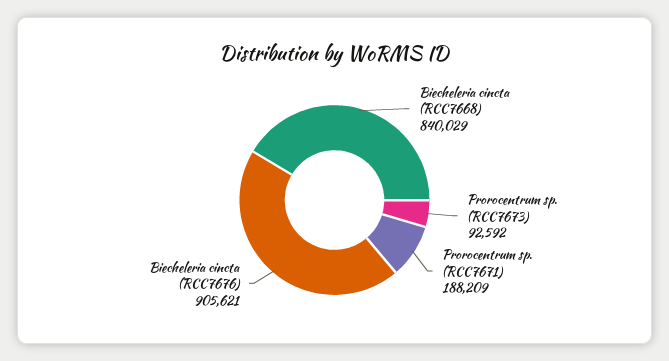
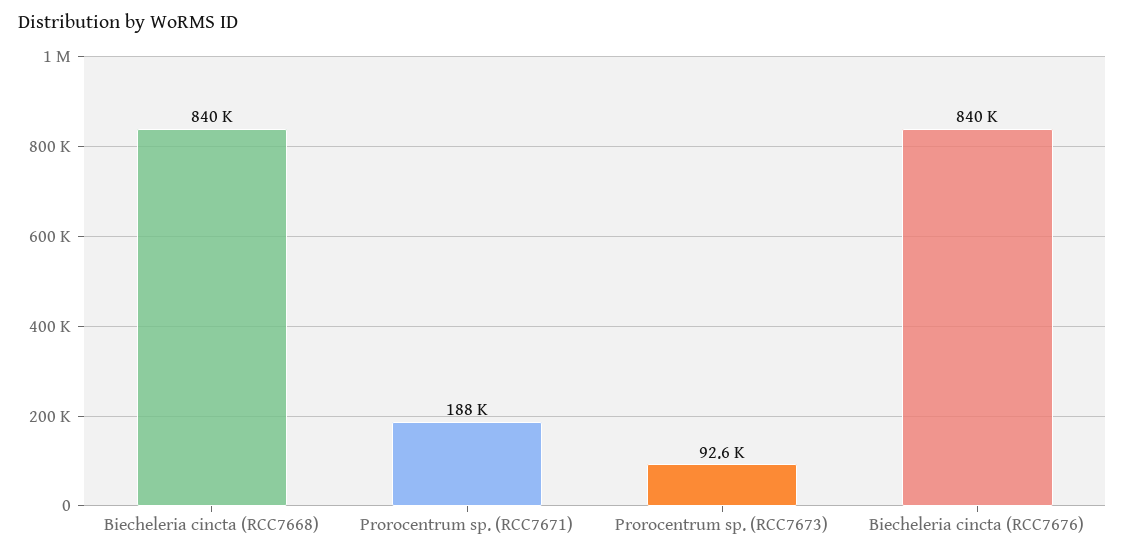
  {
    "Biecheleria cincta (RCC7668)": 840029,
    "Prorocentrum sp. (RCC7673)": 92592,
    "Prorocentrum sp. (RCC7671)": 188209,
-   "Biecheleria cincta (RCC7676)": 905621
+   "Biecheleria cincta (RCC7676)": 840000
  }

